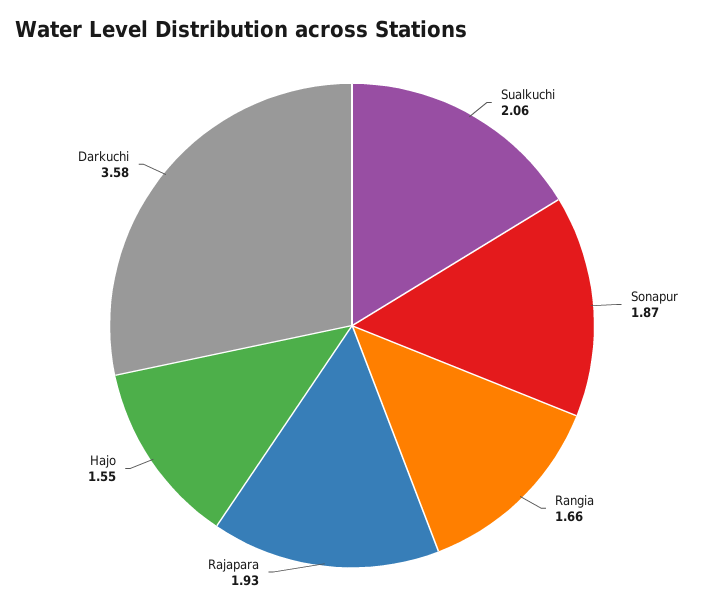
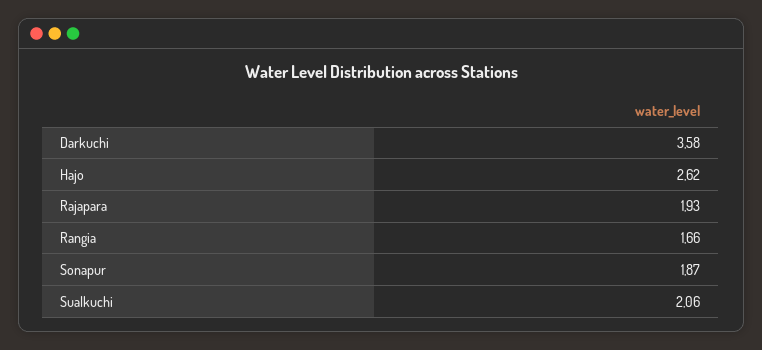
  {
    "Sualkuchi": 2.06,
    "Sonapur": 1.87,
    "Rangia": 1.66,
    "Rajapara": 1.93,
-   "Hajo": 1.55,
+   "Hajo": 2.62,
    "Darkuchi": 3.58
  }

